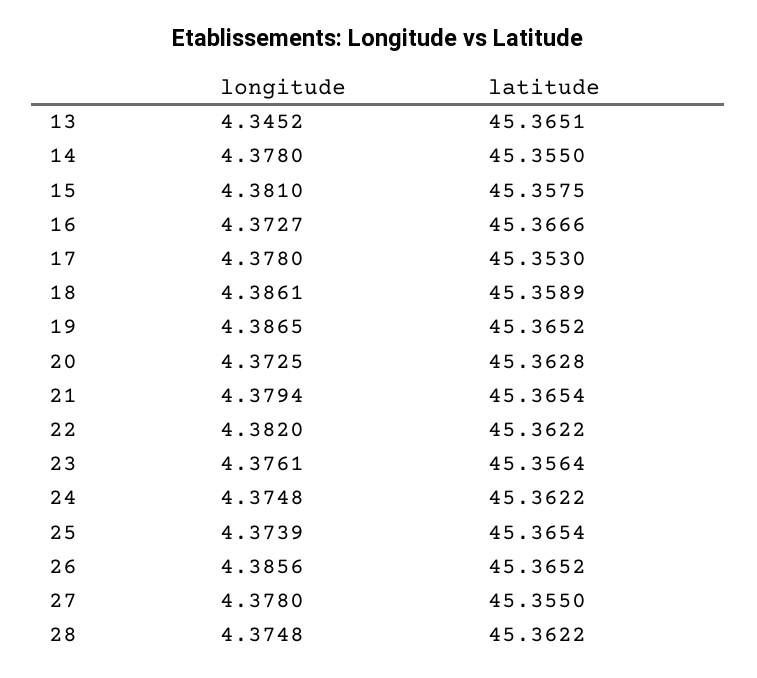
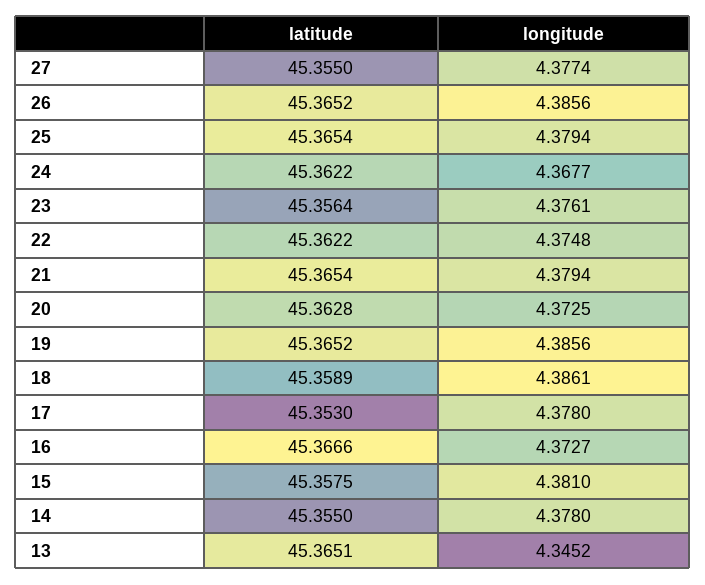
  {
    "longitude": {
      "13": 4.3452,
      "14": 4.378,
      "15": 4.381,
      "16": 4.3727,
      "17": 4.378,
      "18": 4.3861,
-     "19": 4.3865,
+     "19": 4.3856,
      "20": 4.3725,
      "21": 4.3794,
-     "22": 4.382,
+     "22": 4.3748,
      "23": 4.3761,
-     "24": 4.3748,
+     "24": 4.3677,
-     "25": 4.3739,
+     "25": 4.3794,
      "26": 4.3856,
-     "27": 4.378,
+     "27": 4.3774
-     "28": 4.3748
    },
    "latitude": {
      "13": 45.3651,
      "14": 45.355,
      "15": 45.3575,
      "16": 45.3666,
      "17": 45.353,
      "18": 45.3589,
      "19": 45.3652,
      "20": 45.3628,
      "21": 45.3654,
      "22": 45.3622,
      "23": 45.3564,
      "24": 45.3622,
      "25": 45.3654,
      "26": 45.3652,
-     "27": 45.355,
+     "27": 45.355
-     "28": 45.3622
    }
  }

